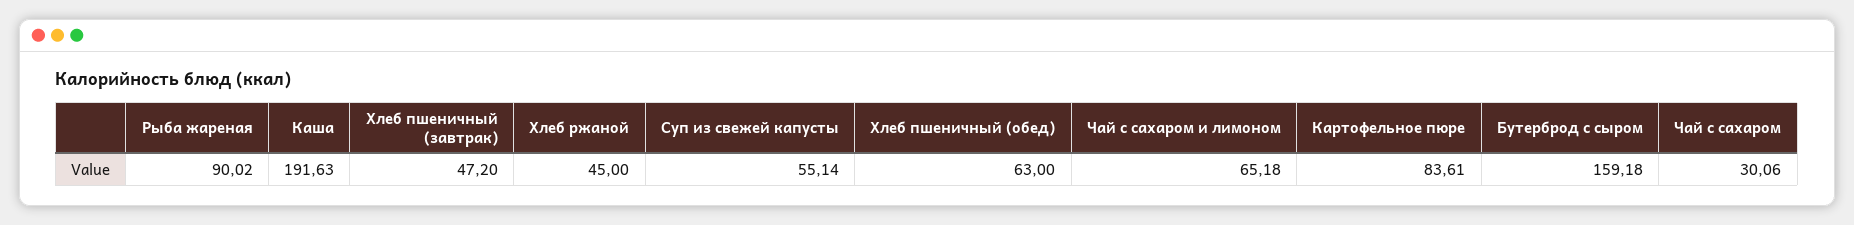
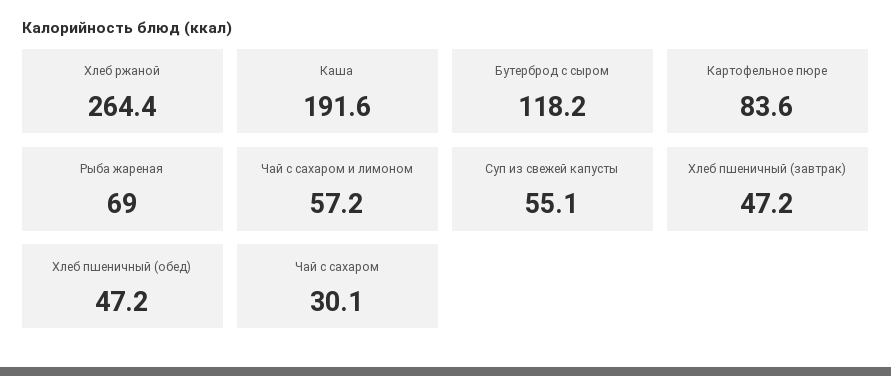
  {
-   "Рыба жареная": 90.02,
+   "Рыба жареная": 69,
    "Каша": 191.63,
    "Хлеб пшеничный (завтрак)": 47.2,
-   "Хлеб ржаной": 45,
+   "Хлеб ржаной": 264.4,
    "Суп из свежей капусты": 55.14,
-   "Хлеб пшеничный (обед)": 63,
+   "Хлеб пшеничный (обед)": 47.2,
-   "Чай с сахаром и лимоном": 65.18,
+   "Чай с сахаром и лимоном": 57.2,
    "Картофельное пюре": 83.61,
-   "Бутерброд с сыром": 159.18,
+   "Бутерброд с сыром": 118.2,
    "Чай с сахаром": 30.06
  }

